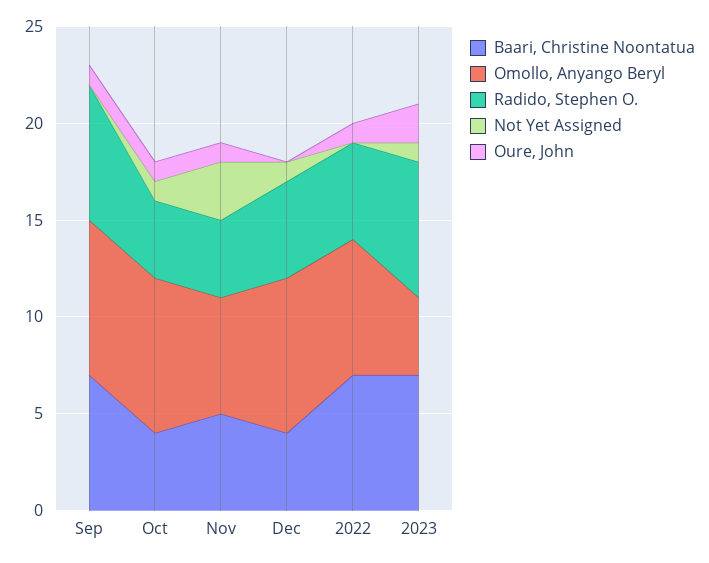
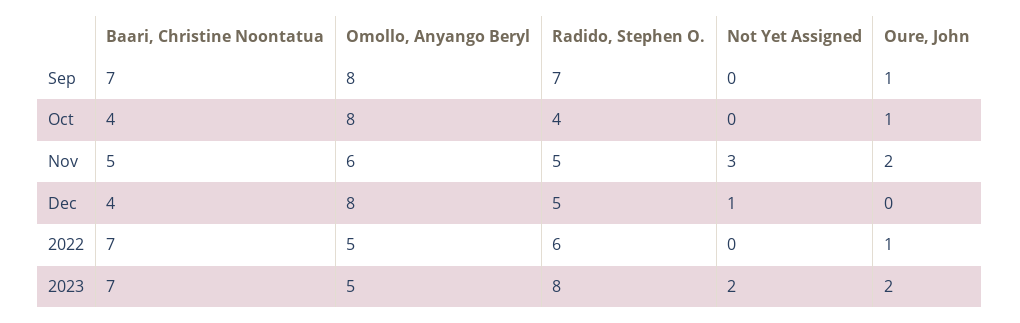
  {
    "Baari, Christine Noontatua": {
      "Sep": 7,
      "Oct": 4,
      "Nov": 5,
      "Dec": 4,
      "2022": 7,
      "2023": 7
    },
    "Omollo, Anyango Beryl": {
      "Sep": 8,
      "Oct": 8,
      "Nov": 6,
      "Dec": 8,
-     "2022": 7,
+     "2022": 5,
-     "2023": 4
+     "2023": 5
    },
    "Radido, Stephen O.": {
      "Sep": 7,
      "Oct": 4,
-     "Nov": 4,
+     "Nov": 5,
      "Dec": 5,
-     "2022": 5,
+     "2022": 6,
-     "2023": 7
+     "2023": 8
    },
    "Not Yet Assigned": {
      "Sep": 0,
-     "Oct": 1,
+     "Oct": 0,
      "Nov": 3,
      "Dec": 1,
      "2022": 0,
-     "2023": 1
+     "2023": 2
    },
    "Oure, John": {
      "Sep": 1,
      "Oct": 1,
-     "Nov": 1,
+     "Nov": 2,
      "Dec": 0,
      "2022": 1,
      "2023": 2
    }
  }

